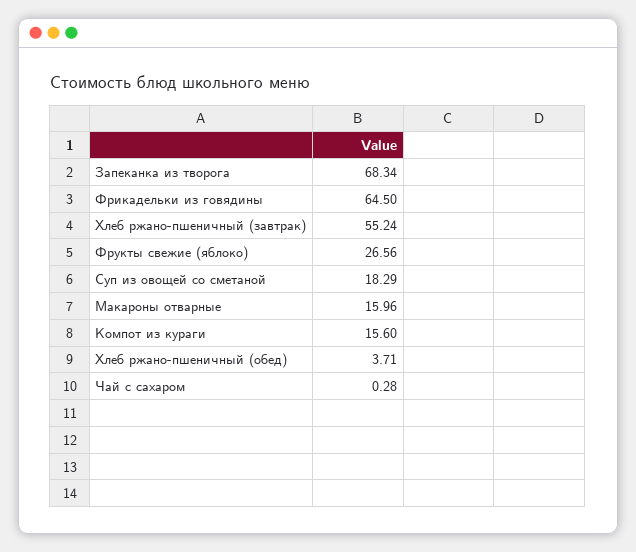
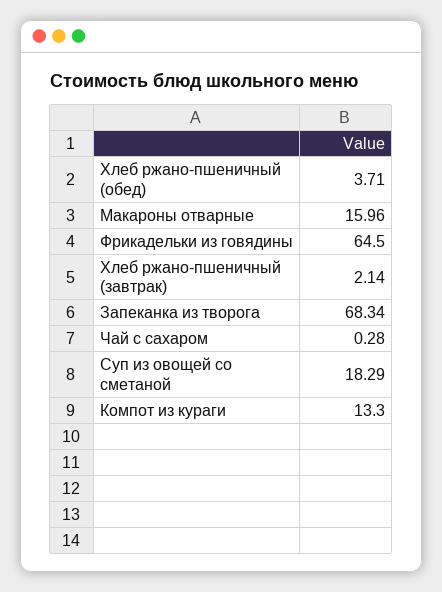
  {
    "Запеканка из творога": 68.34,
    "Фрикадельки из говядины": 64.5,
-   "Хлеб ржано-пшеничный (завтрак)": 55.24,
+   "Хлеб ржано-пшеничный (завтрак)": 2.14,
-   "Фрукты свежие (яблоко)": 26.56,
    "Суп из овощей со сметаной": 18.29,
    "Макароны отварные": 15.96,
-   "Компот из кураги": 15.6,
+   "Компот из кураги": 13.3,
    "Хлеб ржано-пшеничный (обед)": 3.71,
    "Чай с сахаром": 0.28
  }

